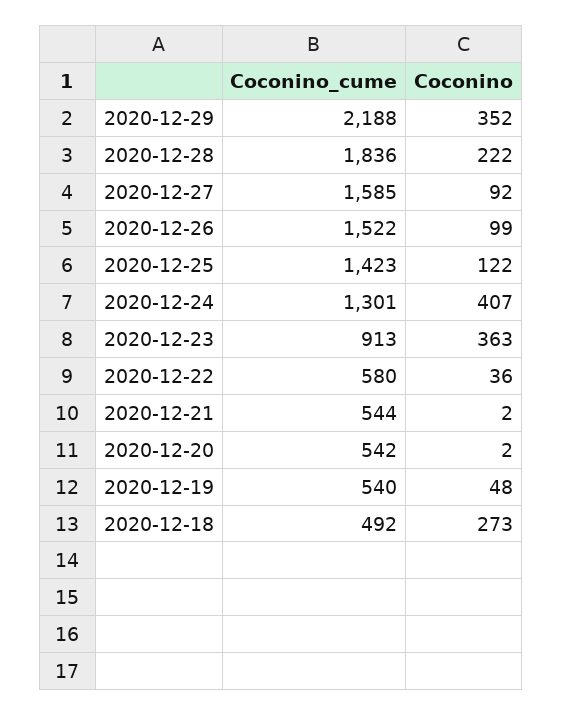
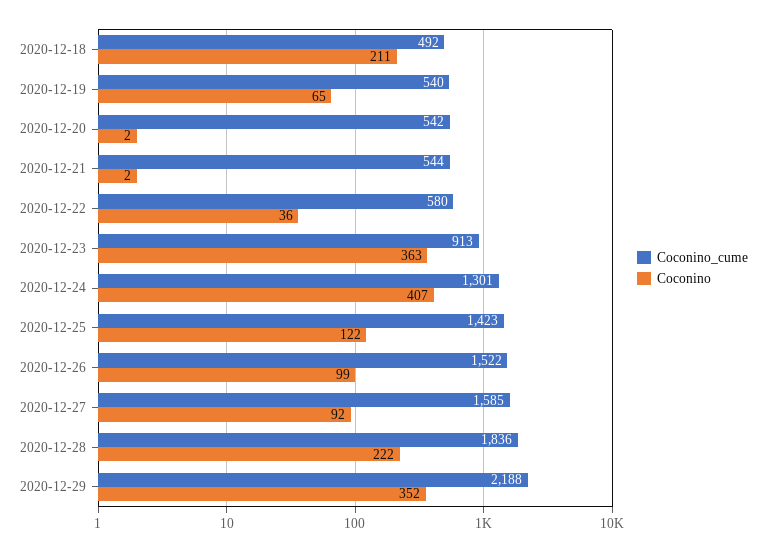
  {
    "Coconino_cume": {
      "2020-12-29": 2188,
      "2020-12-28": 1836,
      "2020-12-27": 1585,
      "2020-12-26": 1522,
      "2020-12-25": 1423,
      "2020-12-24": 1301,
      "2020-12-23": 913,
      "2020-12-22": 580,
      "2020-12-21": 544,
      "2020-12-20": 542,
      "2020-12-19": 540,
      "2020-12-18": 492
    },
    "Coconino": {
      "2020-12-29": 352,
      "2020-12-28": 222,
      "2020-12-27": 92,
      "2020-12-26": 99,
      "2020-12-25": 122,
      "2020-12-24": 407,
      "2020-12-23": 363,
      "2020-12-22": 36,
      "2020-12-21": 2,
      "2020-12-20": 2,
-     "2020-12-19": 48,
+     "2020-12-19": 65,
-     "2020-12-18": 273
+     "2020-12-18": 211
    }
  }

